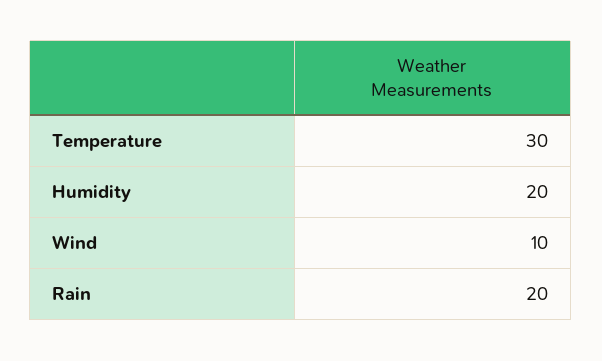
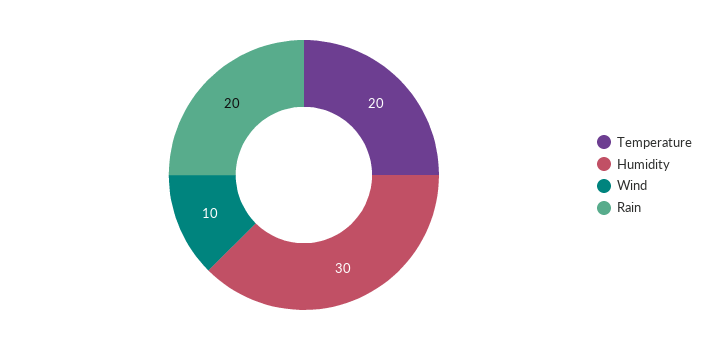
  {
-   "Temperature": 30,
+   "Temperature": 20,
-   "Humidity": 20,
+   "Humidity": 30,
    "Wind": 10,
    "Rain": 20
  }

